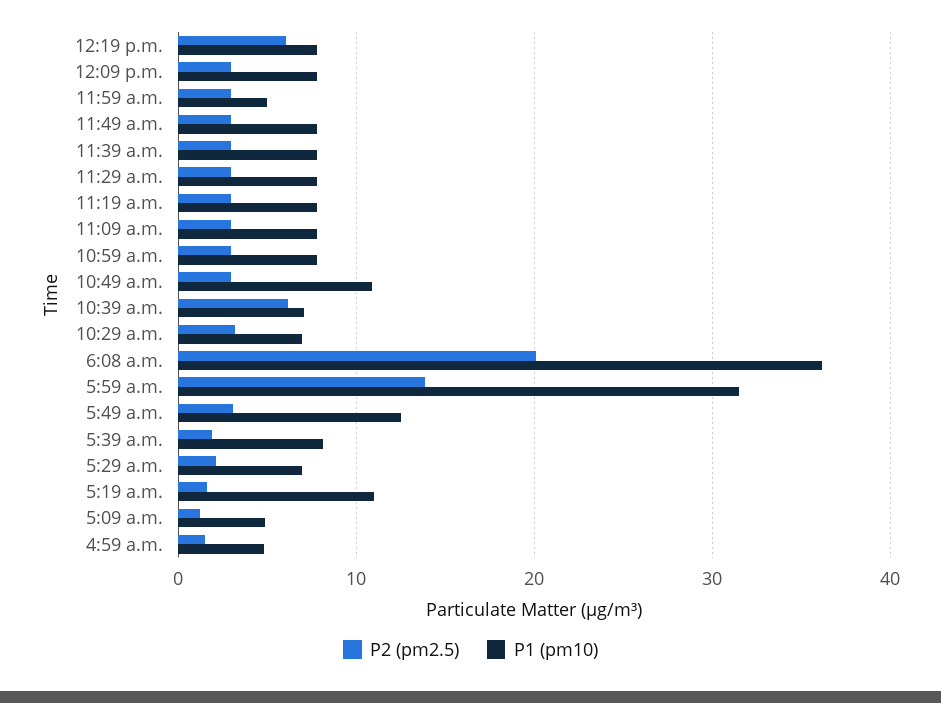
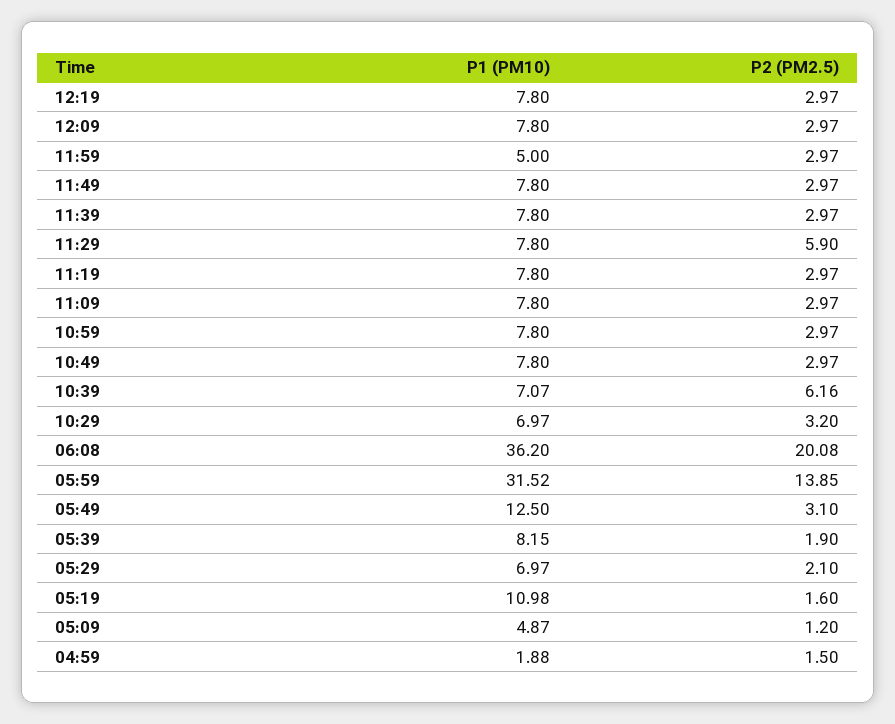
  {
    "P2 (pm2.5)": {
-     "12:19 p.m.": 6,
+     "12:19 p.m.": 2.97,
      "12:09 p.m.": 2.97,
      "11:59 a.m.": 2.97,
      "11:49 a.m.": 2.97,
      "11:39 a.m.": 2.97,
-     "11:29 a.m.": 3,
+     "11:29 a.m.": 5.9,
      "11:19 a.m.": 2.97,
      "11:09 a.m.": 2.97,
      "10:59 a.m.": 2.97,
      "10:49 a.m.": 2.97,
      "10:39 a.m.": 6.16,
      "10:29 a.m.": 3.2,
      "6:08 a.m.": 20.08,
      "5:59 a.m.": 13.85,
      "5:49 a.m.": 3.1,
      "5:39 a.m.": 1.9,
      "5:29 a.m.": 2.1,
      "5:19 a.m.": 1.6,
      "5:09 a.m.": 1.2,
      "4:59 a.m.": 1.5
    },
    "P1 (pm10)": {
      "12:19 p.m.": 7.8,
      "12:09 p.m.": 7.8,
      "11:59 a.m.": 5,
      "11:49 a.m.": 7.8,
      "11:39 a.m.": 7.8,
      "11:29 a.m.": 7.8,
      "11:19 a.m.": 7.8,
      "11:09 a.m.": 7.8,
      "10:59 a.m.": 7.8,
-     "10:49 a.m.": 11,
+     "10:49 a.m.": 7.8,
      "10:39 a.m.": 7.07,
      "10:29 a.m.": 6.97,
      "6:08 a.m.": 36.2,
      "5:59 a.m.": 31.52,
      "5:49 a.m.": 12.5,
      "5:39 a.m.": 8.15,
      "5:29 a.m.": 6.97,
      "5:19 a.m.": 10.98,
      "5:09 a.m.": 4.87,
-     "4:59 a.m.": 5
+     "4:59 a.m.": 1.88
    }
  }

